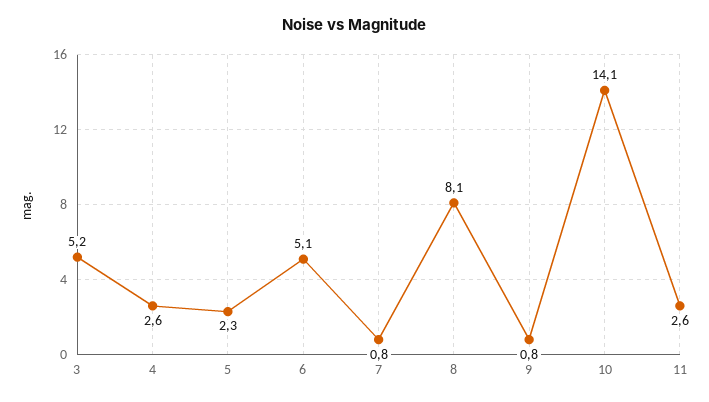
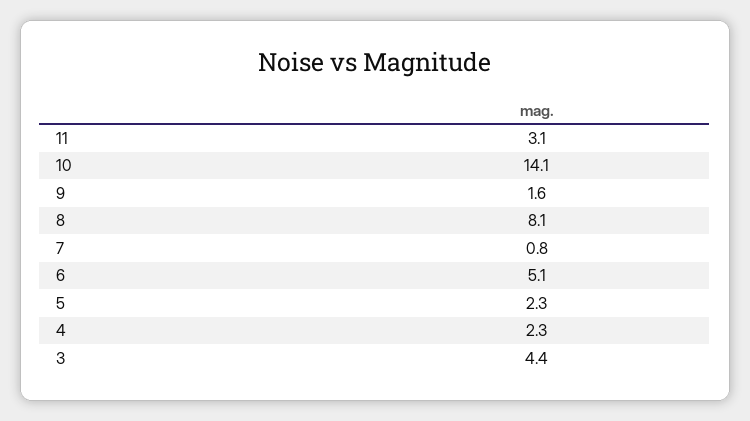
  {
-   "3": 5.2,
+   "3": 4.4,
-   "4": 2.6,
+   "4": 2.3,
    "5": 2.3,
    "6": 5.1,
    "7": 0.8,
    "8": 8.1,
-   "9": 0.8,
+   "9": 1.6,
    "10": 14.1,
-   "11": 2.6
+   "11": 3.1
  }

